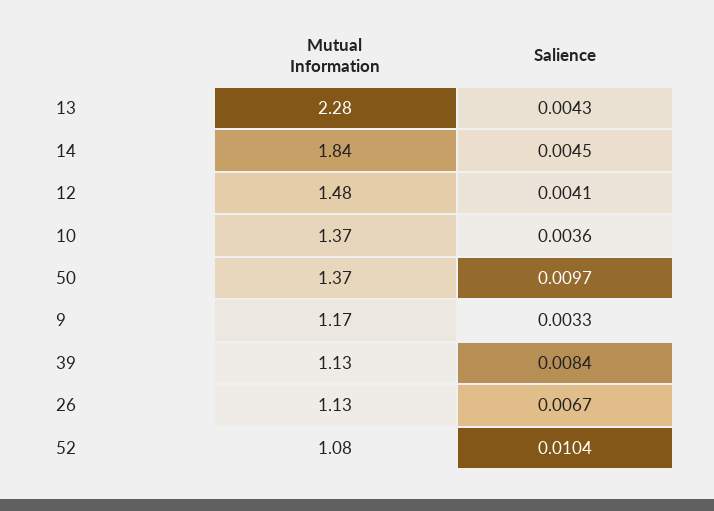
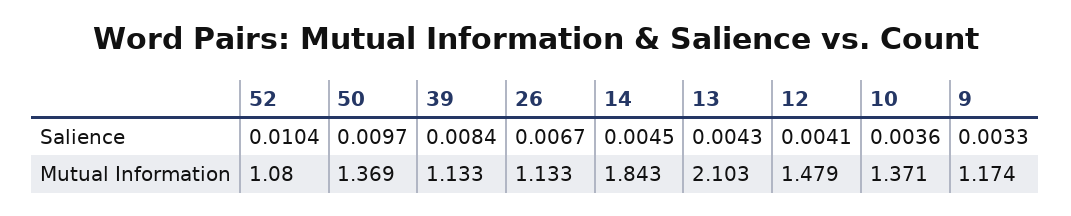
  {
    "Mutual Information": {
-     "13": 2.28,
+     "13": 2.103,
      "14": 1.843,
      "12": 1.479,
      "10": 1.371,
      "50": 1.369,
      "9": 1.174,
      "39": 1.133,
      "26": 1.133,
      "52": 1.08
    },
    "Salience": {
      "13": 0.0043,
      "14": 0.0045,
      "12": 0.0041,
      "10": 0.0036,
      "50": 0.0097,
      "9": 0.0033,
      "39": 0.0084,
      "26": 0.0067,
      "52": 0.0104
    }
  }

